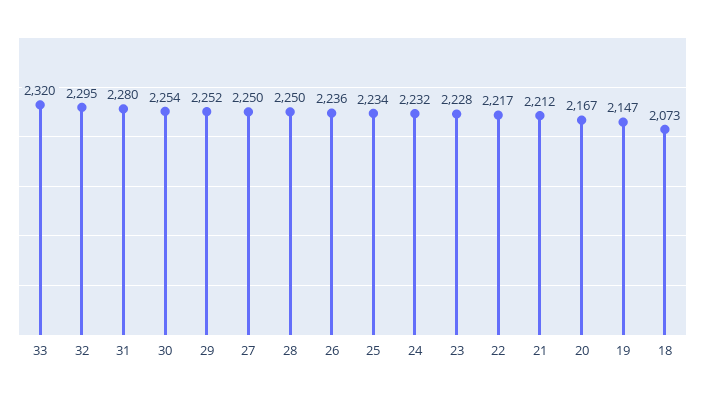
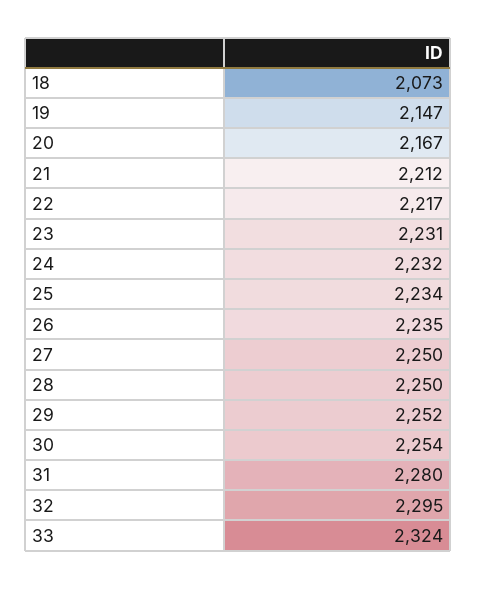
  {
-   "33": 2320,
+   "33": 2324,
    "32": 2295,
    "31": 2280,
    "30": 2254,
    "29": 2252,
    "27": 2250,
    "28": 2250,
-   "26": 2236,
+   "26": 2235,
    "25": 2234,
    "24": 2232,
-   "23": 2228,
+   "23": 2231,
    "22": 2217,
    "21": 2212,
    "20": 2167,
    "19": 2147,
    "18": 2073
  }

